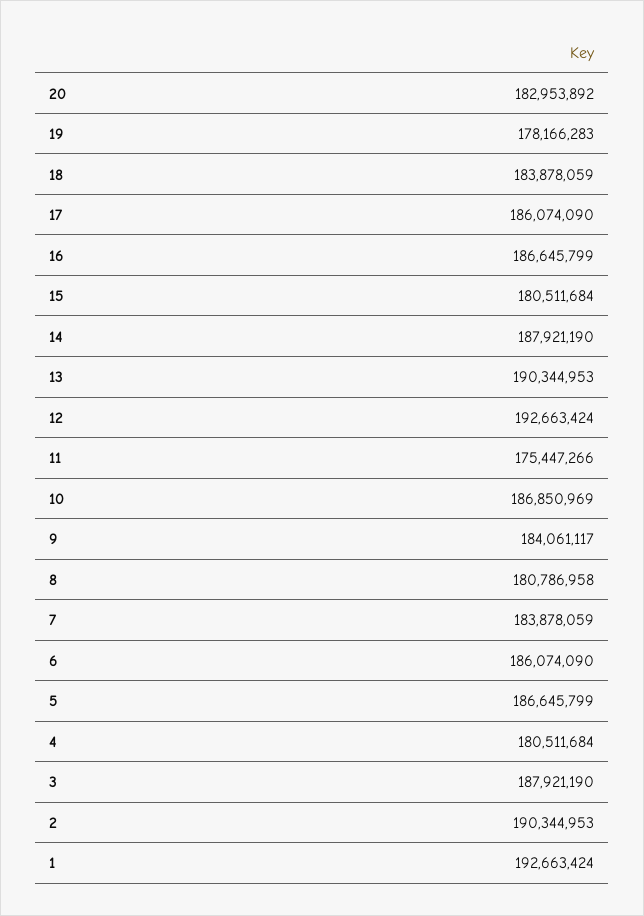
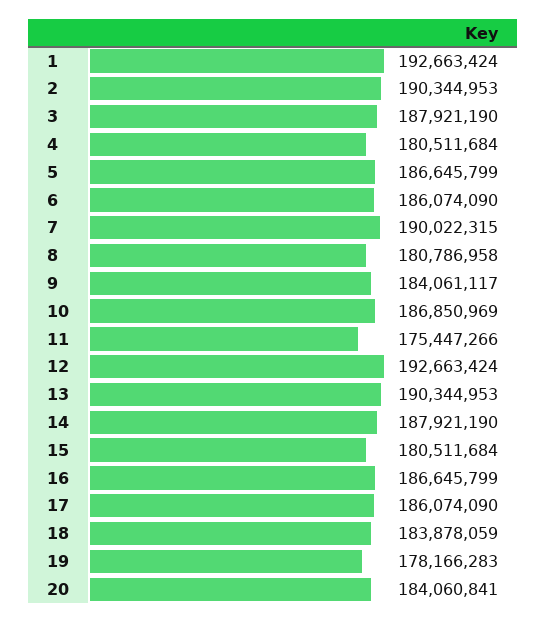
  {
-   "20": 182953892,
+   "20": 184060841,
    "19": 178166283,
    "18": 183878059,
    "17": 186074090,
    "16": 186645799,
    "15": 180511684,
    "14": 187921190,
    "13": 190344953,
    "12": 192663424,
    "11": 175447266,
    "10": 186850969,
    "9": 184061117,
    "8": 180786958,
-   "7": 183878059,
+   "7": 190022315,
    "6": 186074090,
    "5": 186645799,
    "4": 180511684,
    "3": 187921190,
    "2": 190344953,
    "1": 192663424
  }

